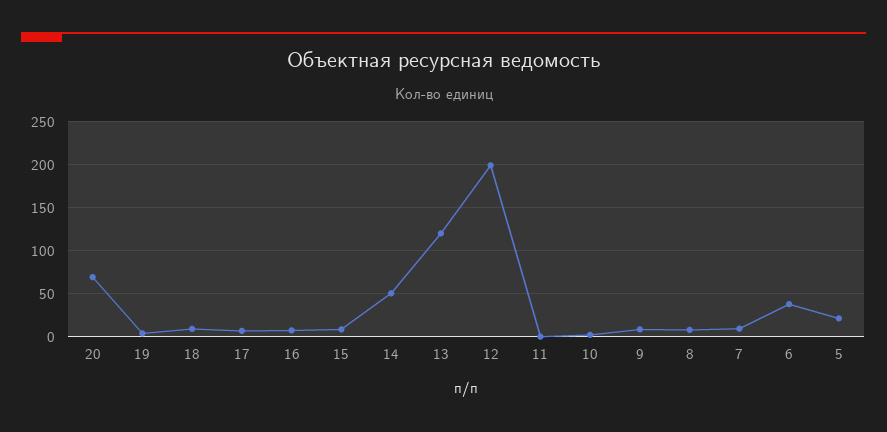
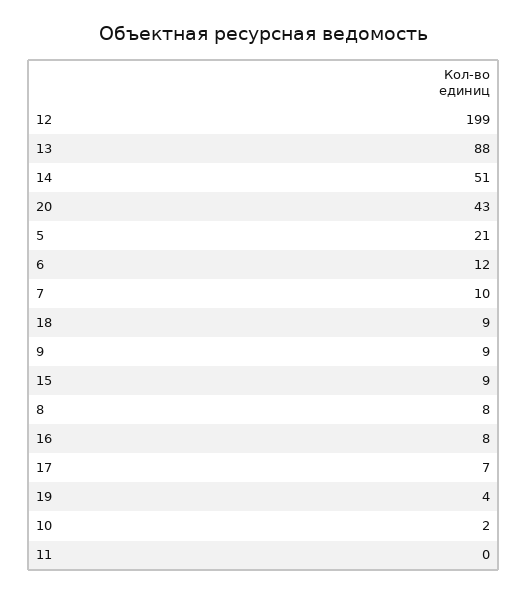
  {
-   "20": 70,
+   "20": 43,
    "19": 4,
    "18": 9,
    "17": 7,
    "16": 8,
    "15": 9,
    "14": 51,
-   "13": 120,
+   "13": 88,
    "12": 199,
    "11": 0,
    "10": 2,
    "9": 9,
    "8": 8,
    "7": 10,
-   "6": 40,
+   "6": 12,
    "5": 21
  }

